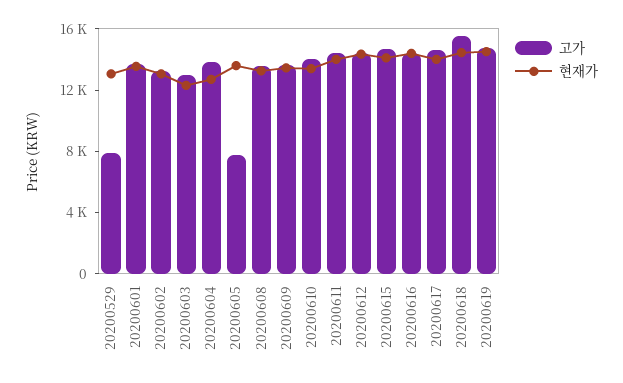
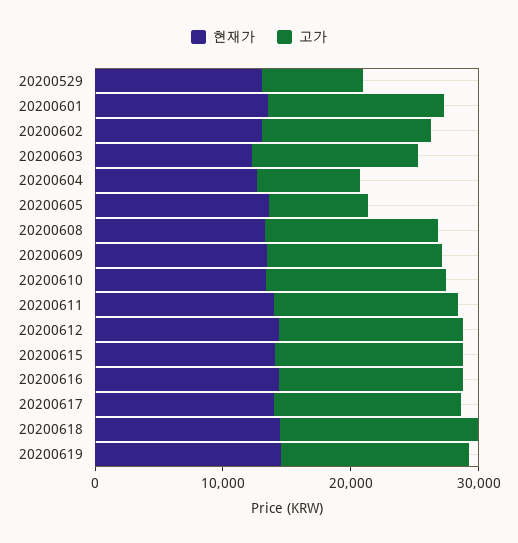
  {
    "고가": {
      "20200529": 8000,
      "20200601": 14000,
      "20200602": 13000,
      "20200603": 13000,
-     "20200604": 14000,
+     "20200604": 8000,
      "20200605": 8000,
      "20200608": 14000,
      "20200609": 14000,
      "20200610": 14000,
      "20200611": 14000,
      "20200612": 14000,
      "20200615": 15000,
      "20200616": 14000,
      "20200617": 15000,
      "20200618": 16000,
      "20200619": 15000
    },
    "현재가": {
      "20200529": 13000,
      "20200601": 14000,
      "20200602": 13000,
      "20200603": 12000,
      "20200604": 13000,
      "20200605": 14000,
      "20200608": 13000,
      "20200609": 13000,
      "20200610": 13000,
      "20200611": 14000,
      "20200612": 14000,
      "20200615": 14000,
      "20200616": 14000,
      "20200617": 14000,
      "20200618": 14000,
      "20200619": 15000
    }
  }

